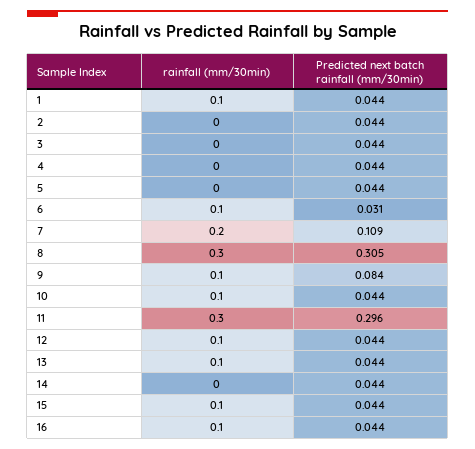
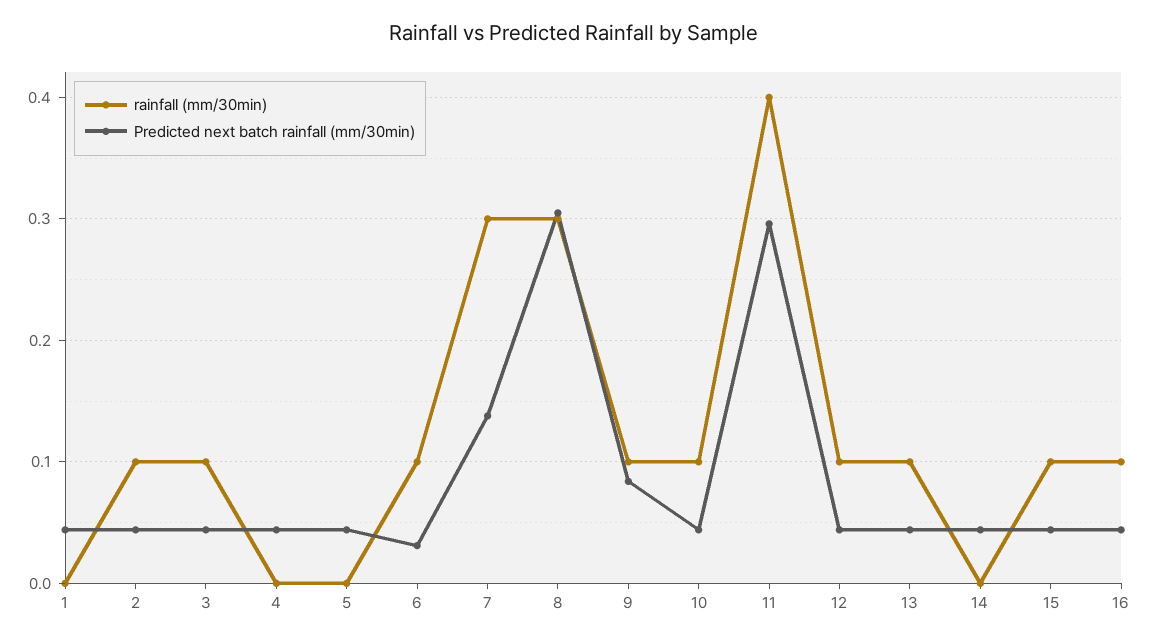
  {
    "rainfall (mm/30min)": {
-     "1": 0.1,
+     "1": 0,
-     "2": 0,
+     "2": 0.1,
-     "3": 0,
+     "3": 0.1,
      "4": 0,
      "5": 0,
      "6": 0.1,
-     "7": 0.2,
+     "7": 0.3,
      "8": 0.3,
      "9": 0.1,
      "10": 0.1,
-     "11": 0.3,
+     "11": 0.4,
      "12": 0.1,
      "13": 0.1,
      "14": 0,
      "15": 0.1,
      "16": 0.1
    },
    "Predicted next batch rainfall (mm/30min)": {
      "1": 0.044,
      "2": 0.044,
      "3": 0.044,
      "4": 0.044,
      "5": 0.044,
      "6": 0.031,
-     "7": 0.109,
+     "7": 0.14,
      "8": 0.305,
      "9": 0.084,
      "10": 0.044,
      "11": 0.296,
      "12": 0.044,
      "13": 0.044,
      "14": 0.044,
      "15": 0.044,
      "16": 0.044
    }
  }

